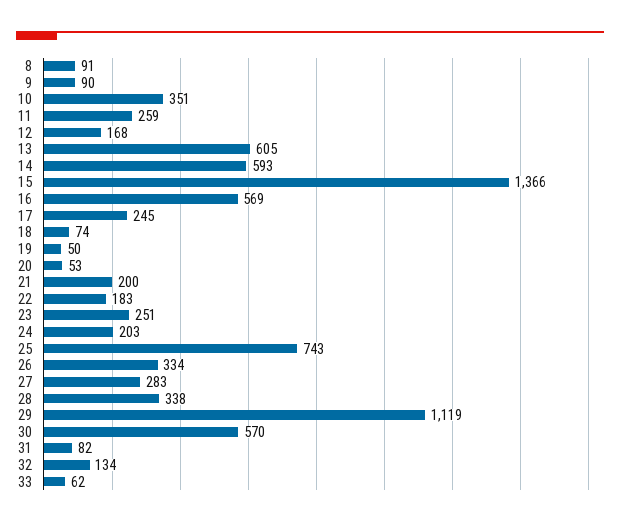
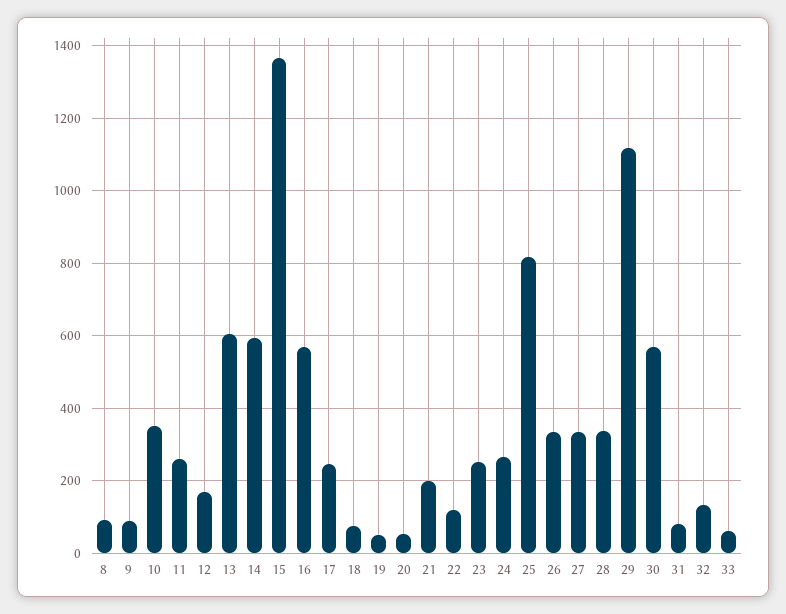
  {
    "8": 91,
    "9": 90,
    "10": 351,
    "11": 259,
    "12": 168,
    "13": 605,
    "14": 593,
    "15": 1366,
    "16": 569,
    "17": 245,
    "18": 74,
    "19": 50,
    "20": 53,
    "21": 200,
-   "22": 183,
+   "22": 120,
    "23": 251,
-   "24": 203,
+   "24": 260,
-   "25": 743,
+   "25": 820,
    "26": 334,
-   "27": 283,
+   "27": 340,
    "28": 338,
    "29": 1119,
    "30": 570,
    "31": 82,
    "32": 134,
    "33": 62
  }

